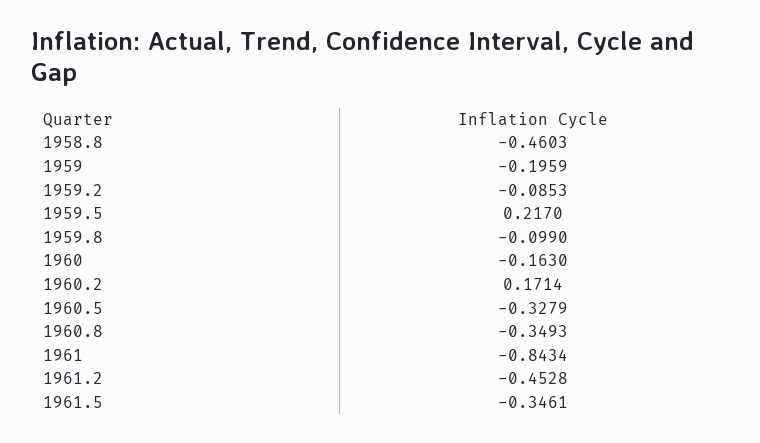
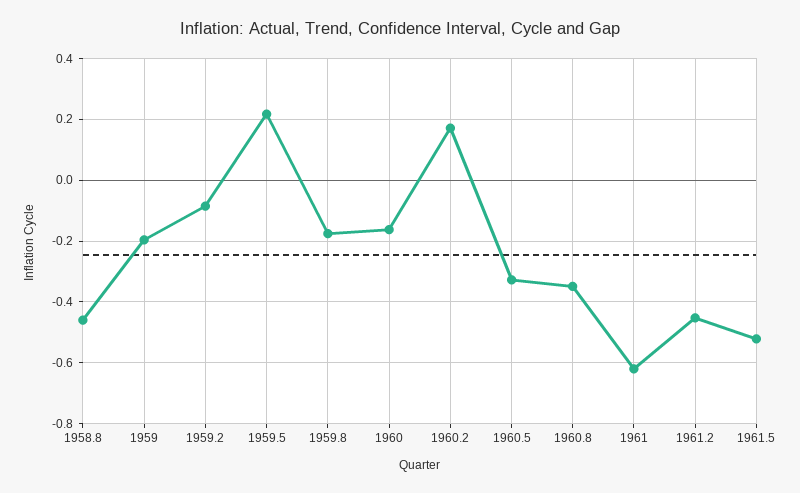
  {
    "1958.8": -0.4603,
    "1959": -0.1959,
    "1959.2": -0.0853,
    "1959.5": 0.217,
-   "1959.8": -0.099,
+   "1959.8": -0.18,
    "1960": -0.163,
    "1960.2": 0.1714,
    "1960.5": -0.3279,
    "1960.8": -0.3493,
-   "1961": -0.8434,
+   "1961": -0.62,
    "1961.2": -0.4528,
-   "1961.5": -0.3461
+   "1961.5": -0.52
  }

